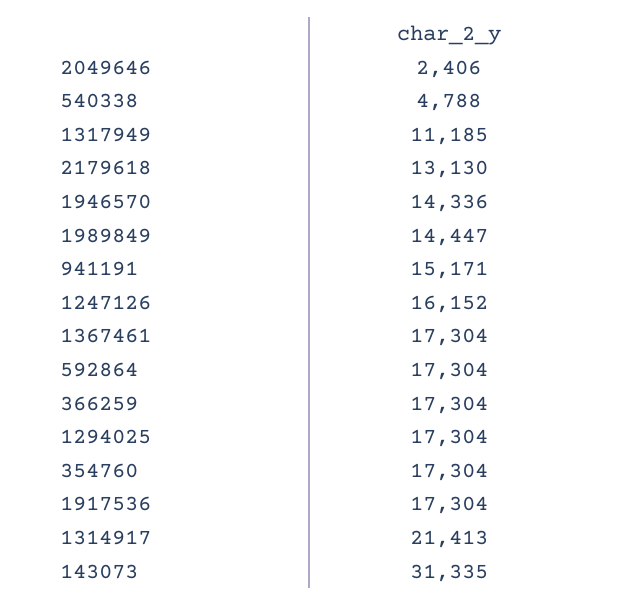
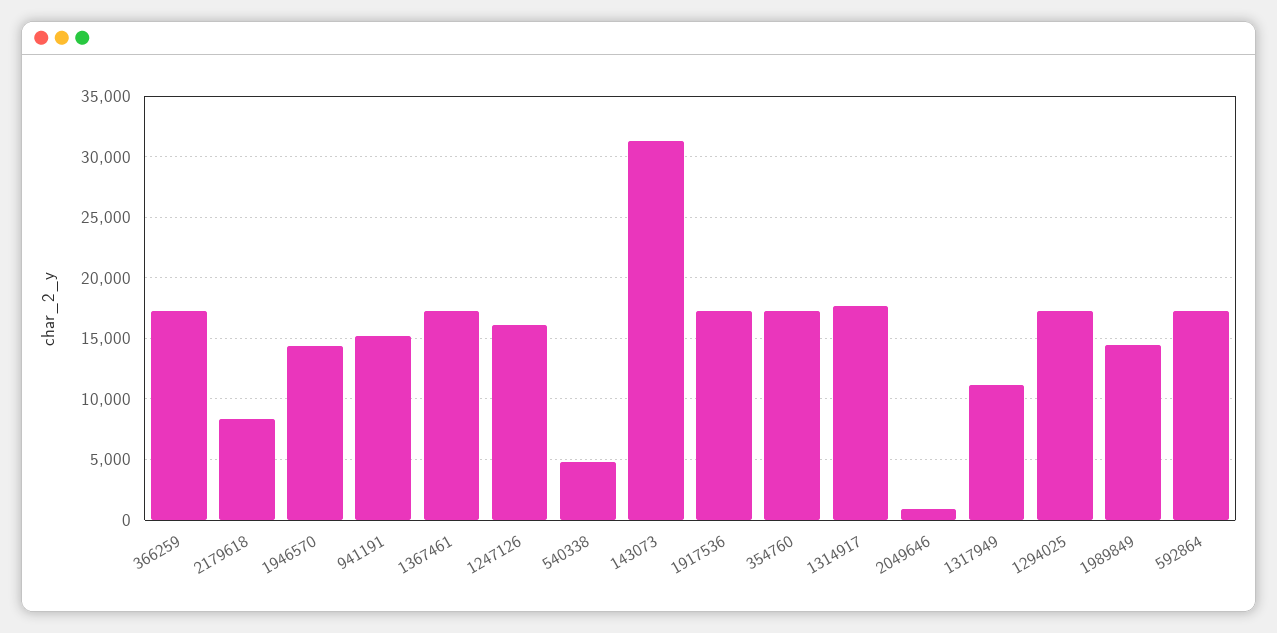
  {
-   "2049646": 2406,
+   "2049646": 1000,
    "540338": 4788,
    "1317949": 11185,
-   "2179618": 13130,
+   "2179618": 8500,
    "1946570": 14336,
    "1989849": 14447,
    "941191": 15171,
    "1247126": 16152,
    "1367461": 17304,
    "592864": 17304,
    "366259": 17304,
    "1294025": 17304,
    "354760": 17304,
    "1917536": 17304,
-   "1314917": 21413,
+   "1314917": 17500,
    "143073": 31335
  }

